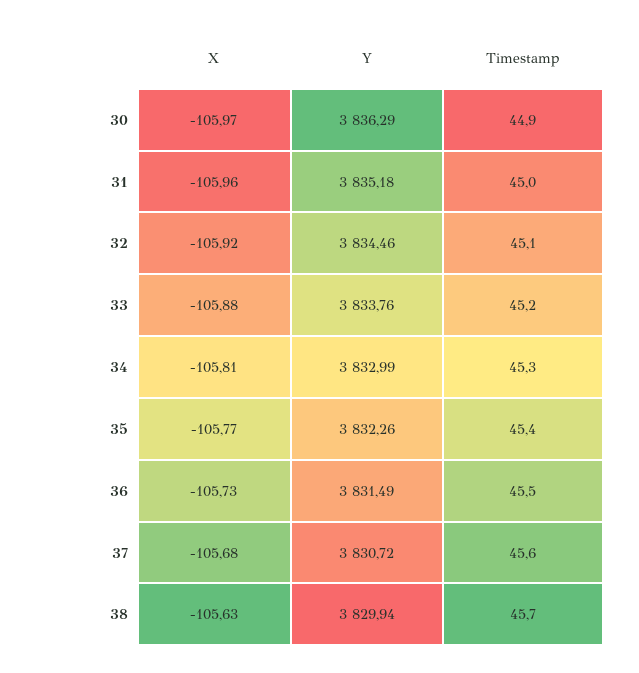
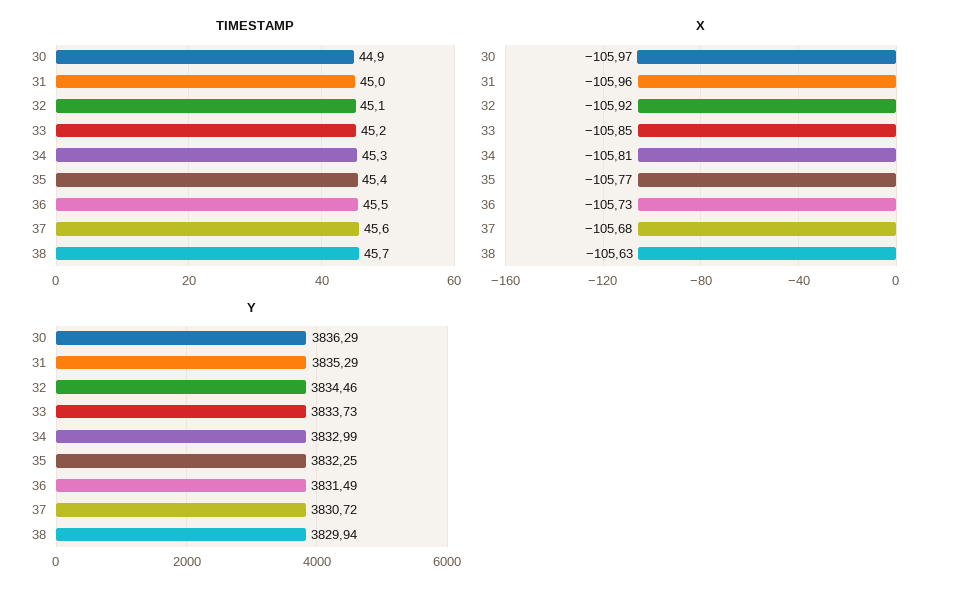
  {
    "X": {
      "30": -105.97,
      "31": -105.96,
      "32": -105.92,
-     "33": -105.88,
+     "33": -105.85,
      "34": -105.81,
      "35": -105.77,
      "36": -105.73,
      "37": -105.68,
      "38": -105.63
    },
    "Y": {
      "30": 3836.29,
-     "31": 3835.18,
+     "31": 3835.29,
      "32": 3834.46,
-     "33": 3833.76,
+     "33": 3833.73,
      "34": 3832.99,
-     "35": 3832.26,
+     "35": 3832.25,
      "36": 3831.49,
      "37": 3830.72,
      "38": 3829.94
    },
    "Timestamp": {
      "30": 44.9,
      "31": 45,
      "32": 45.1,
      "33": 45.2,
      "34": 45.3,
      "35": 45.4,
      "36": 45.5,
      "37": 45.6,
      "38": 45.7
    }
  }

